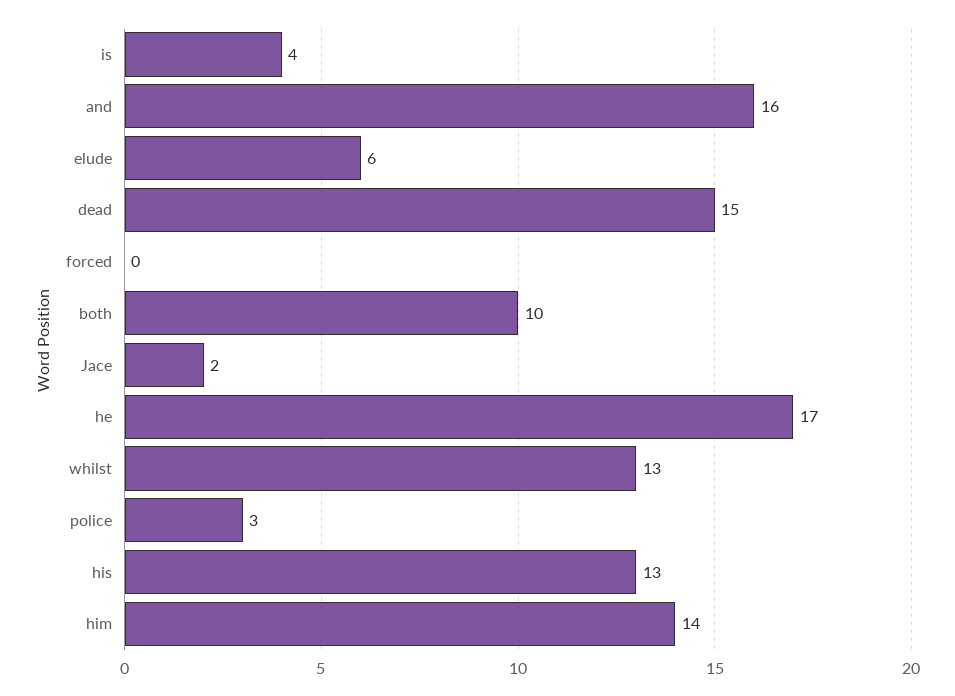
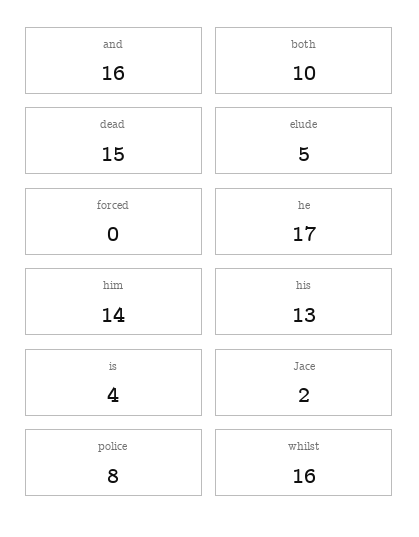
  {
    "is": 4,
    "and": 16,
-   "elude": 6,
+   "elude": 5,
    "dead": 15,
    "forced": 0,
    "both": 10,
    "Jace": 2,
    "he": 17,
-   "whilst": 13,
+   "whilst": 16,
-   "police": 3,
+   "police": 8,
    "his": 13,
    "him": 14
  }

